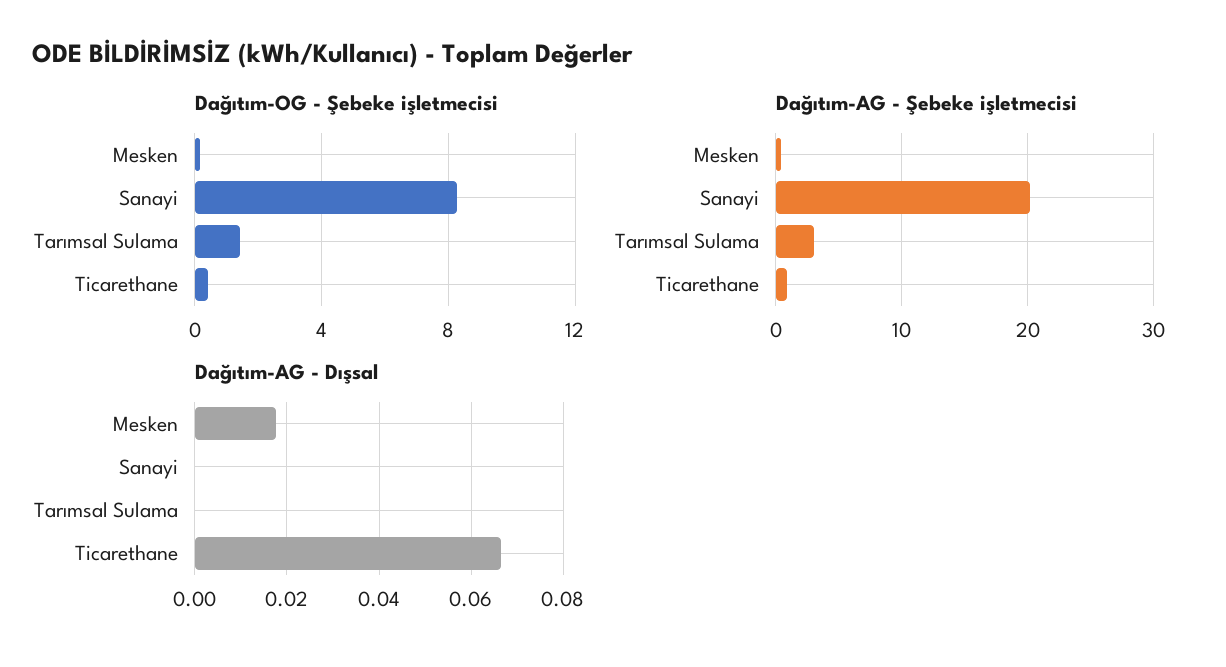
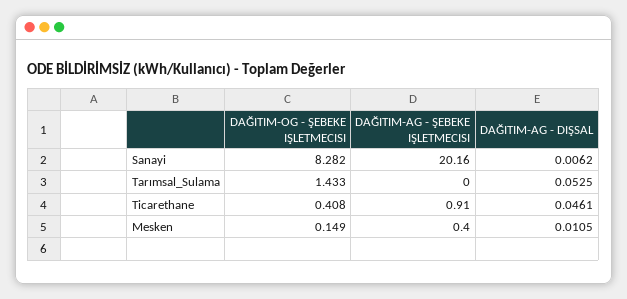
  {
    "Dağıtım-OG - Şebeke işletmecisi": {
      "Mesken": 0.149,
      "Sanayi": 8.282,
      "Tarımsal Sulama": 1.433,
      "Ticarethane": 0.408
    },
    "Dağıtım-AG - Şebeke işletmecisi": {
      "Mesken": 0.4,
      "Sanayi": 20.16,
-     "Tarımsal Sulama": 3,
+     "Tarımsal Sulama": 0,
      "Ticarethane": 0.91
    },
    "Dağıtım-AG - Dışsal": {
-     "Mesken": 0.018,
+     "Mesken": 0.0105,
-     "Sanayi": 0,
+     "Sanayi": 0.0062,
-     "Tarımsal Sulama": 0,
+     "Tarımsal Sulama": 0.0525,
-     "Ticarethane": 0.066
+     "Ticarethane": 0.0461
    }
  }

